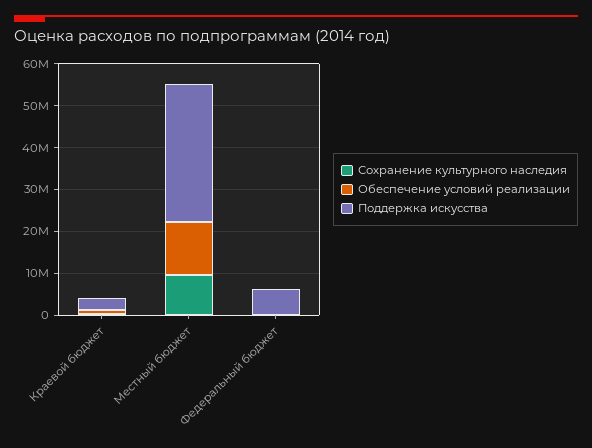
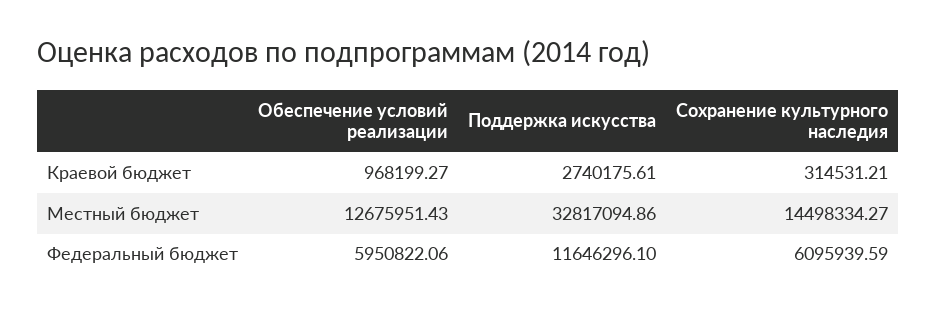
  {
    "Сохранение культурного наследия": {
      "Краевой бюджет": 314531.21,
-     "Местный бюджет": 10000000,
+     "Местный бюджет": 14498334.27,
-     "Федеральный бюджет": 0
+     "Федеральный бюджет": 6095939.59
    },
    "Обеспечение условий реализации": {
      "Краевой бюджет": 968199.27,
      "Местный бюджет": 12675951.43,
-     "Федеральный бюджет": 0
+     "Федеральный бюджет": 5950822.06
    },
    "Поддержка искусства": {
      "Краевой бюджет": 2740175.61,
      "Местный бюджет": 32817094.86,
-     "Федеральный бюджет": 6000000
+     "Федеральный бюджет": 11646296.1
    }
  }

